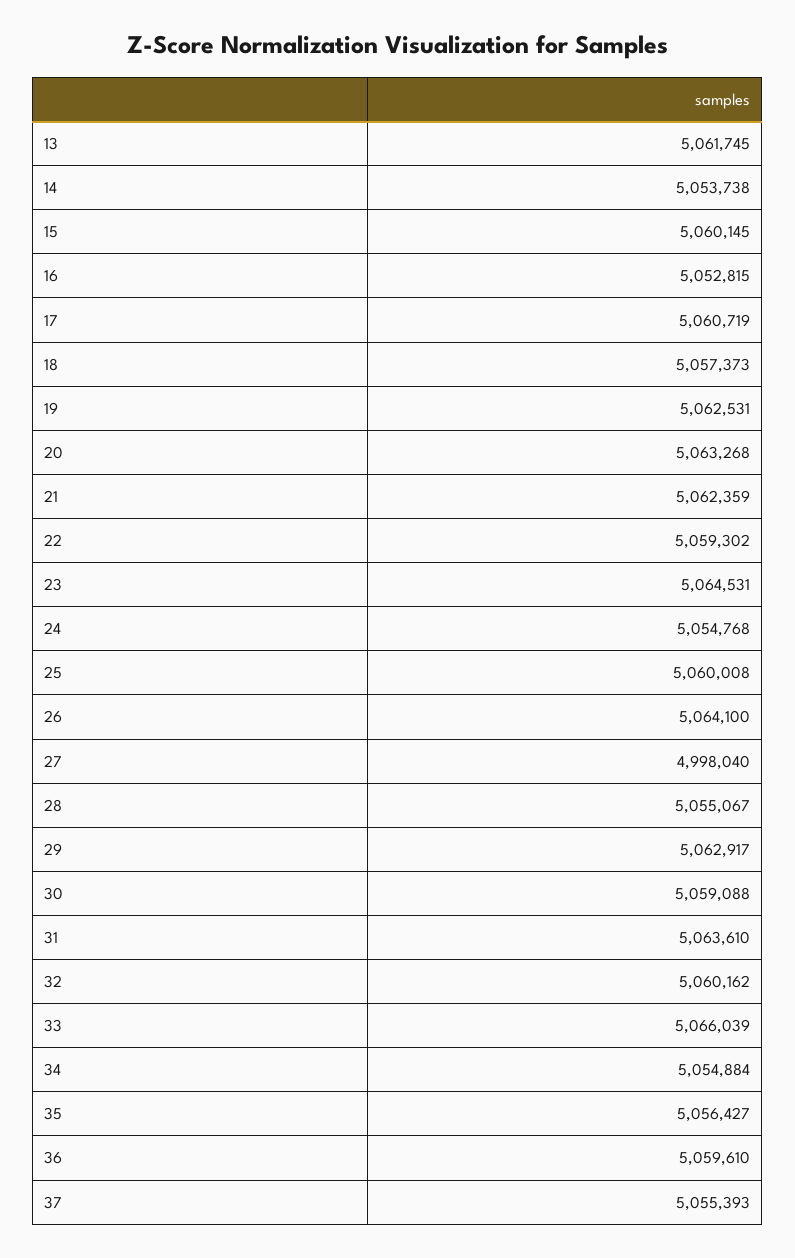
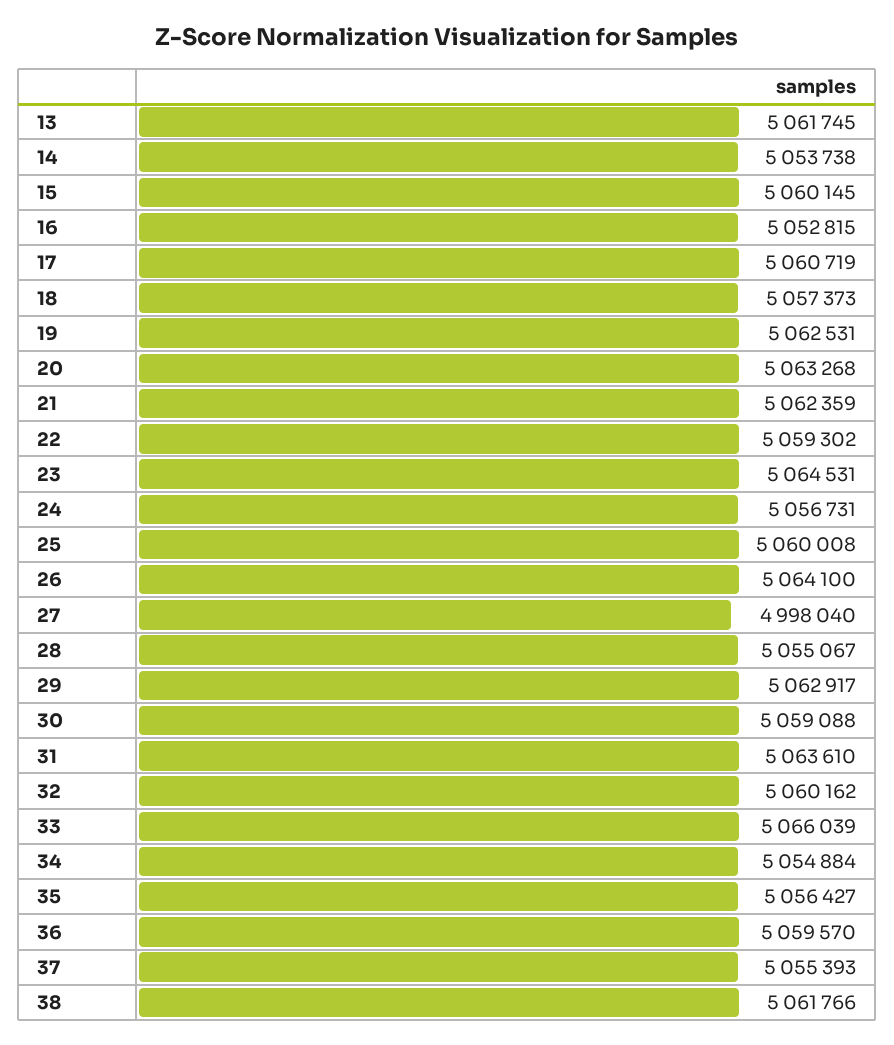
  {
    "13": 5061745,
    "14": 5053738,
    "15": 5060145,
    "16": 5052815,
    "17": 5060719,
    "18": 5057373,
    "19": 5062531,
    "20": 5063268,
    "21": 5062359,
    "22": 5059302,
    "23": 5064531,
-   "24": 5054768,
+   "24": 5056731,
    "25": 5060008,
    "26": 5064100,
    "27": 4998040,
    "28": 5055067,
    "29": 5062917,
    "30": 5059088,
    "31": 5063610,
    "32": 5060162,
    "33": 5066039,
    "34": 5054884,
    "35": 5056427,
-   "36": 5059610,
+   "36": 5059570,
-   "37": 5055393
+   "37": 5055393,
+   "38": 5061766
  }

